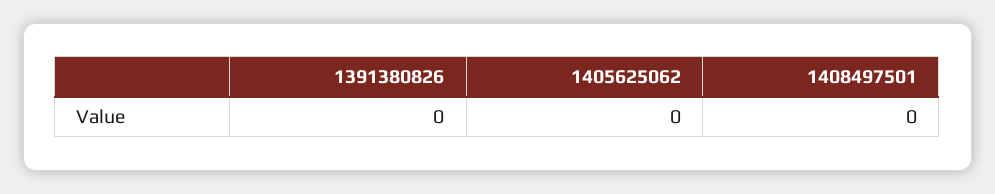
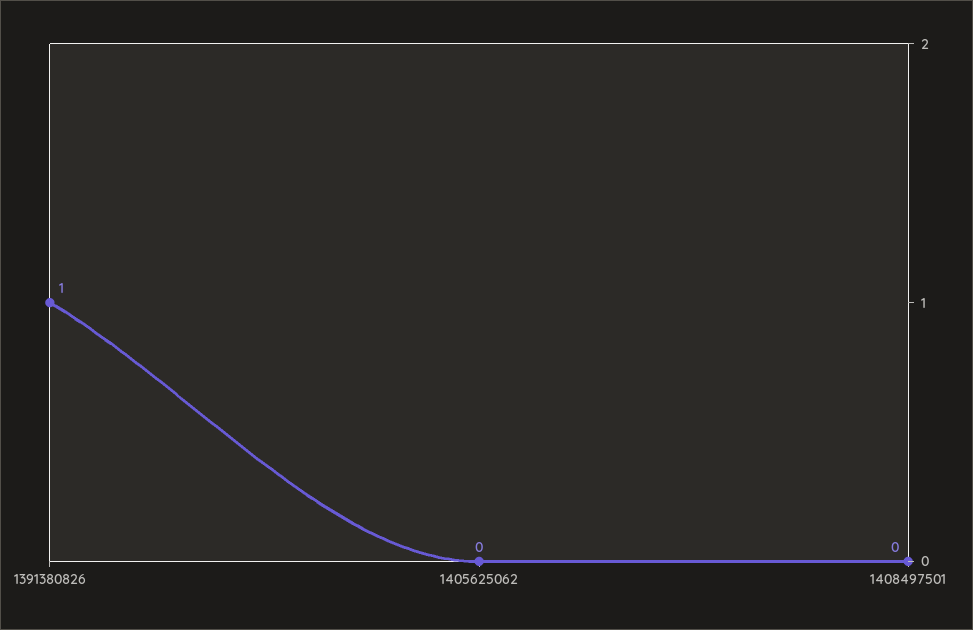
  {
-   "1391380826": 0,
+   "1391380826": 1,
    "1405625062": 0,
    "1408497501": 0
  }

